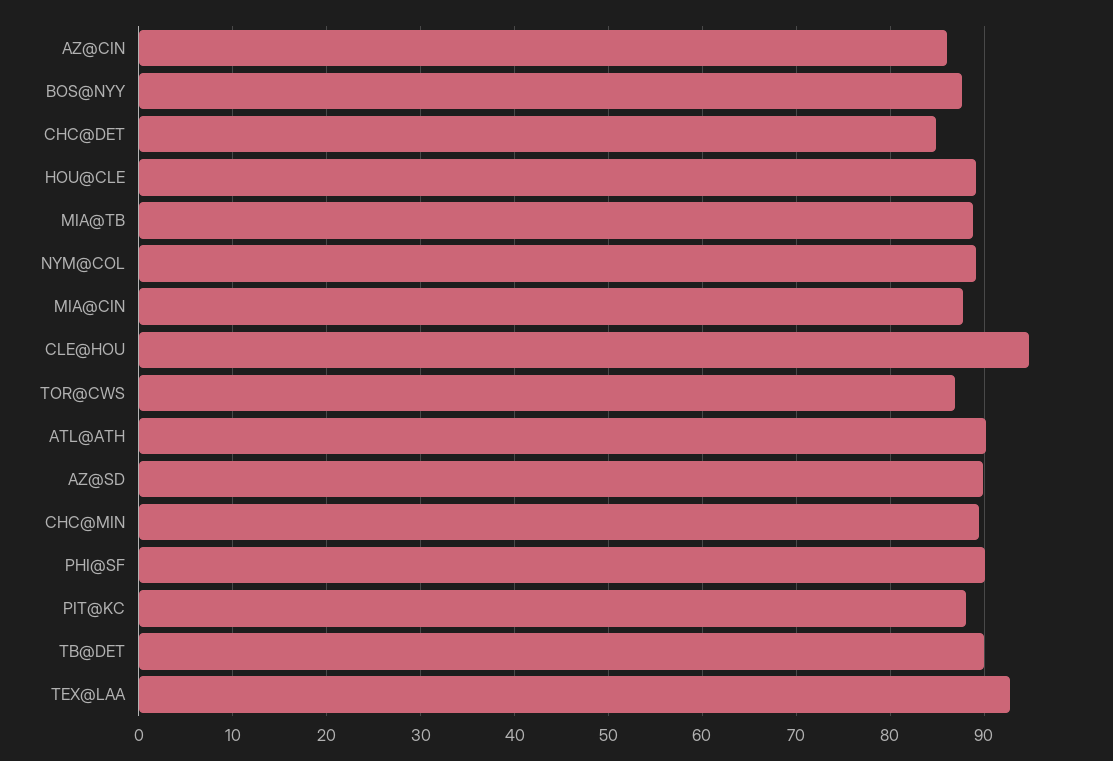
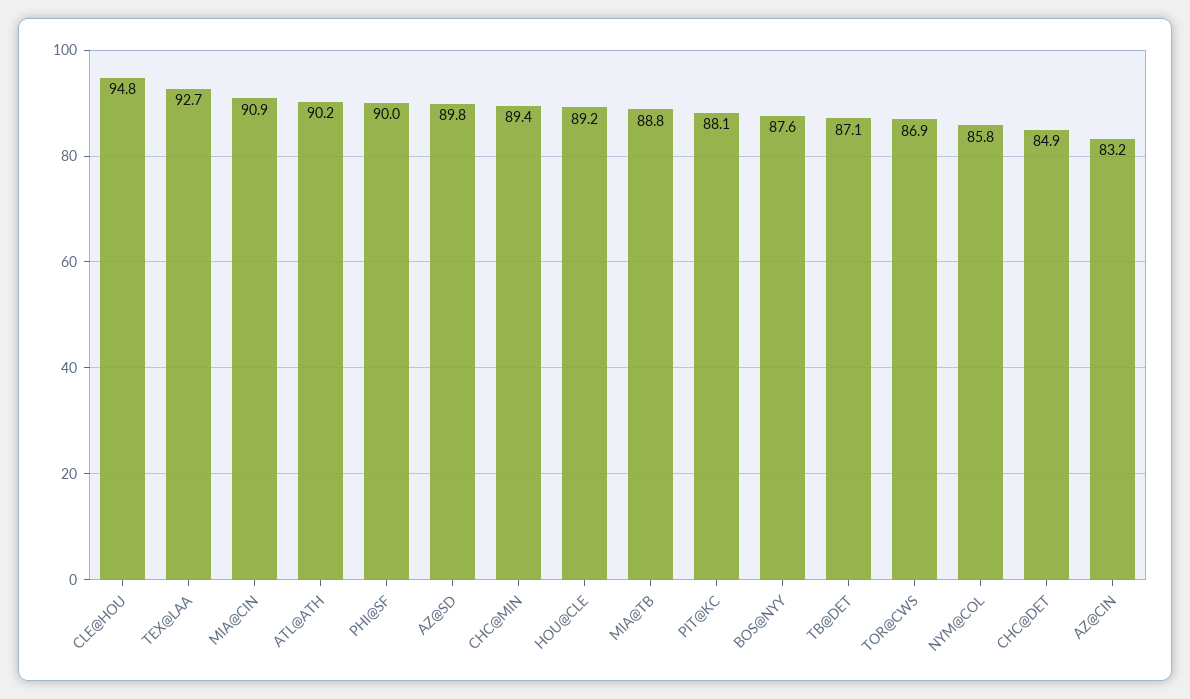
  {
-   "AZ@CIN": 86,
+   "AZ@CIN": 83.2,
    "BOS@NYY": 87.6,
    "CHC@DET": 84.9,
    "HOU@CLE": 89.2,
    "MIA@TB": 88.8,
-   "NYM@COL": 89,
+   "NYM@COL": 85.8,
-   "MIA@CIN": 88,
+   "MIA@CIN": 90.9,
    "CLE@HOU": 94.8,
    "TOR@CWS": 86.9,
    "ATL@ATH": 90.2,
    "AZ@SD": 89.8,
    "CHC@MIN": 89.4,
    "PHI@SF": 90,
    "PIT@KC": 88.1,
-   "TB@DET": 90,
+   "TB@DET": 87.1,
    "TEX@LAA": 92.7
  }

